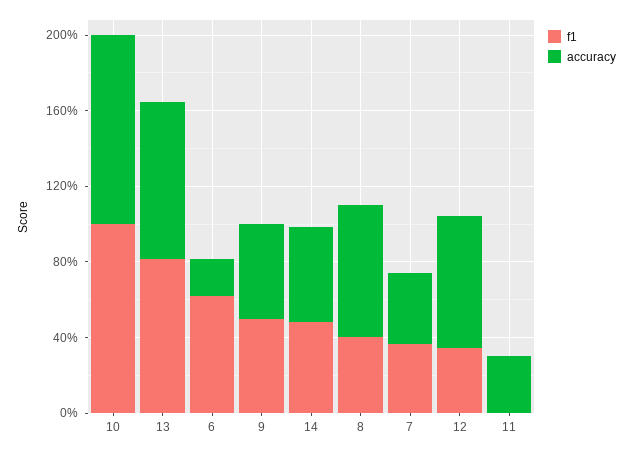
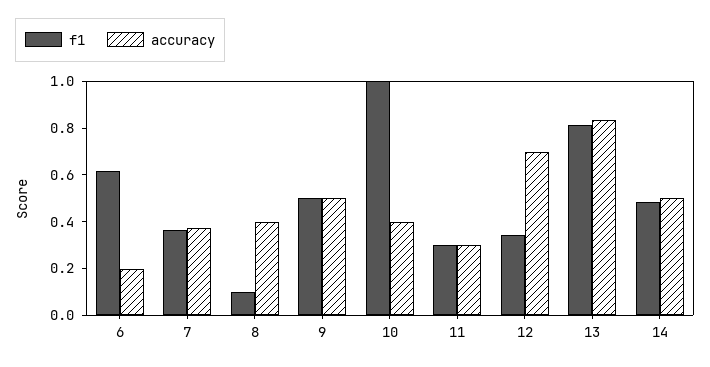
  {
    "f1": {
      "10": 1,
      "13": 0.8,
      "6": 0.6,
      "9": 0.5,
      "14": 0.5,
-     "8": 0.4,
+     "8": 0.1,
      "7": 0.35,
      "12": 0.35,
-     "11": 0
+     "11": 0.3
    },
    "accuracy": {
-     "10": 1,
+     "10": 0.4,
      "13": 0.85,
      "6": 0.2,
      "9": 0.5,
      "14": 0.5,
-     "8": 0.7,
+     "8": 0.4,
      "7": 0.4,
      "12": 0.7,
      "11": 0.3
    }
  }

